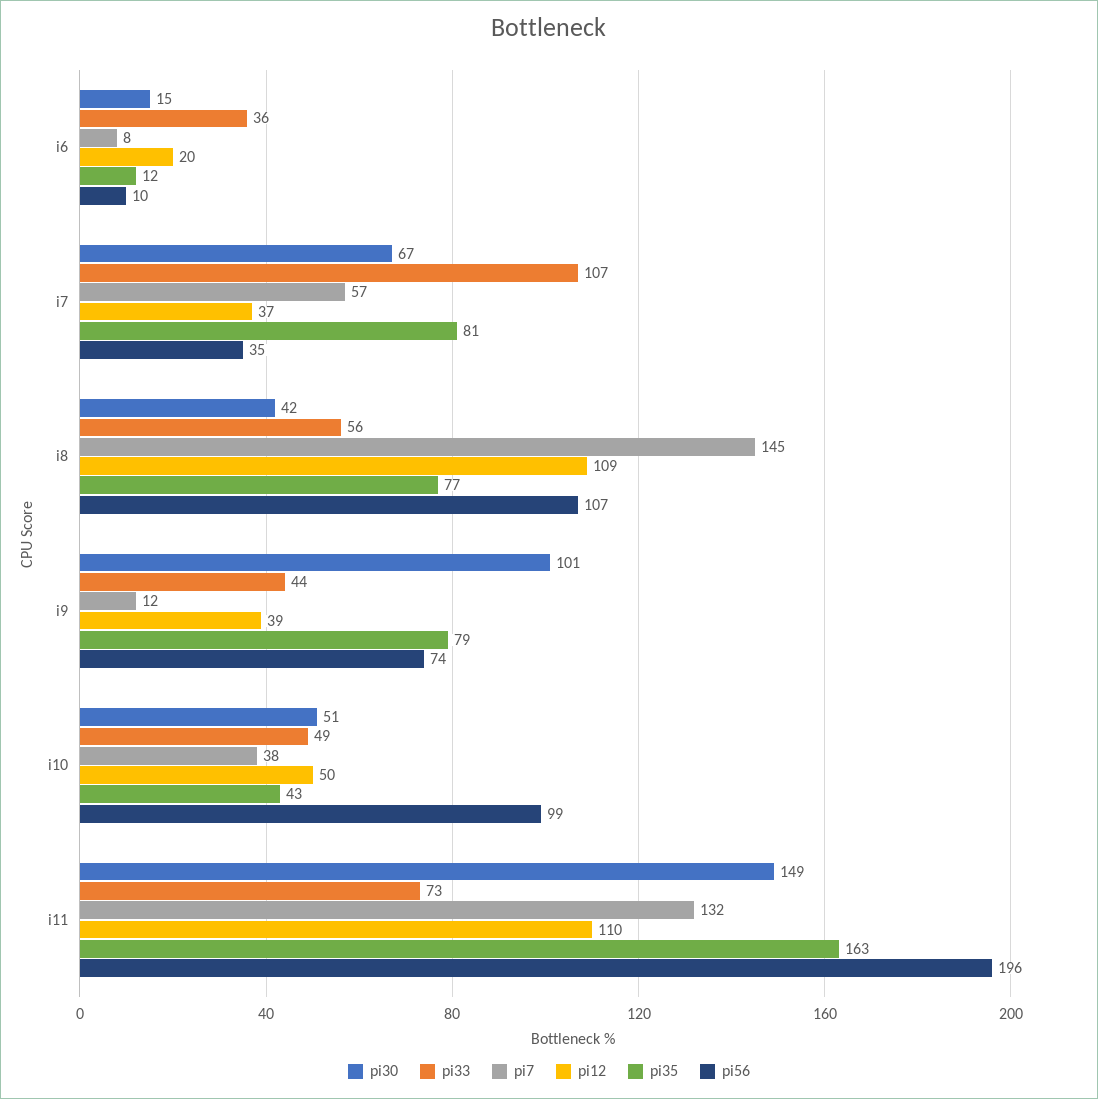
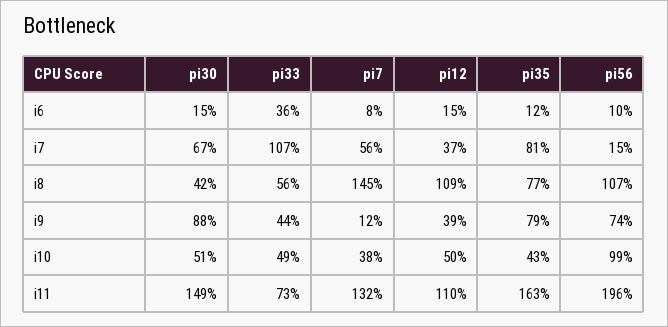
  {
    "pi30": {
      "i6": 15,
      "i7": 67,
      "i8": 42,
-     "i9": 101,
+     "i9": 88,
      "i10": 51,
      "i11": 149
    },
    "pi33": {
      "i6": 36,
      "i7": 107,
      "i8": 56,
      "i9": 44,
      "i10": 49,
      "i11": 73
    },
    "pi7": {
      "i6": 8,
-     "i7": 57,
+     "i7": 56,
      "i8": 145,
      "i9": 12,
      "i10": 38,
      "i11": 132
    },
    "pi12": {
-     "i6": 20,
+     "i6": 15,
      "i7": 37,
      "i8": 109,
      "i9": 39,
      "i10": 50,
      "i11": 110
    },
    "pi35": {
      "i6": 12,
      "i7": 81,
      "i8": 77,
      "i9": 79,
      "i10": 43,
      "i11": 163
    },
    "pi56": {
      "i6": 10,
-     "i7": 35,
+     "i7": 15,
      "i8": 107,
      "i9": 74,
      "i10": 99,
      "i11": 196
    }
  }

